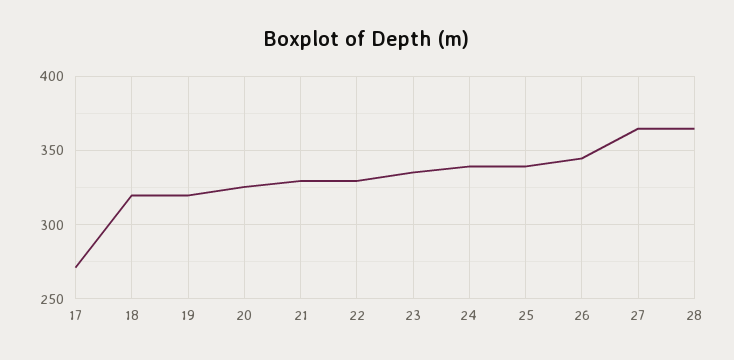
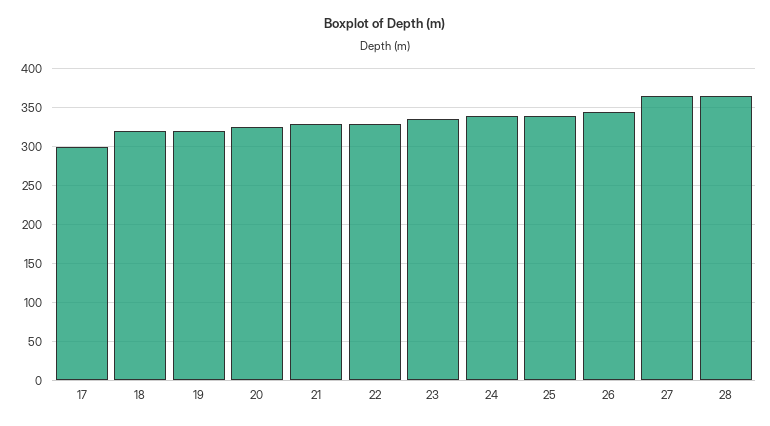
  {
-   "17": 270,
+   "17": 300,
    "18": 320,
    "19": 320,
    "20": 325,
    "21": 330,
    "22": 330,
    "23": 335,
    "24": 340,
    "25": 340,
    "26": 345,
    "27": 365,
    "28": 365
  }

